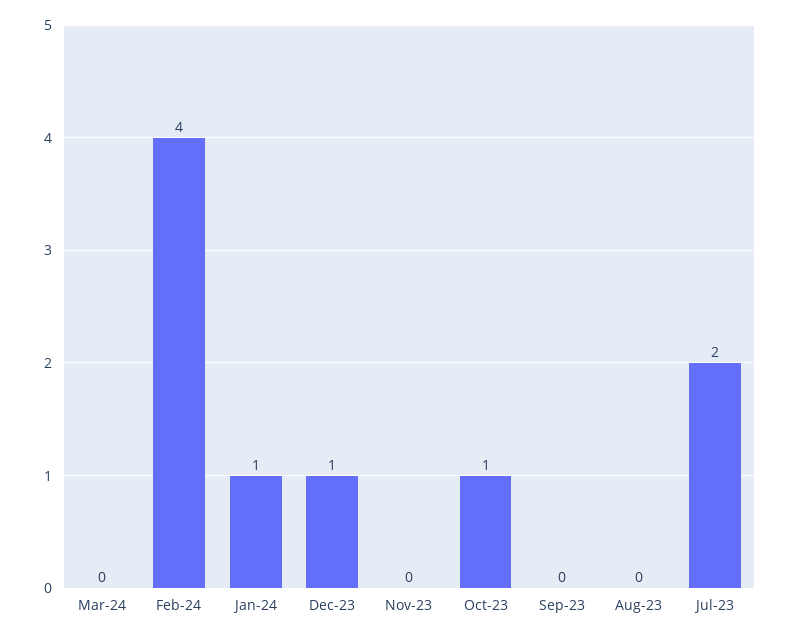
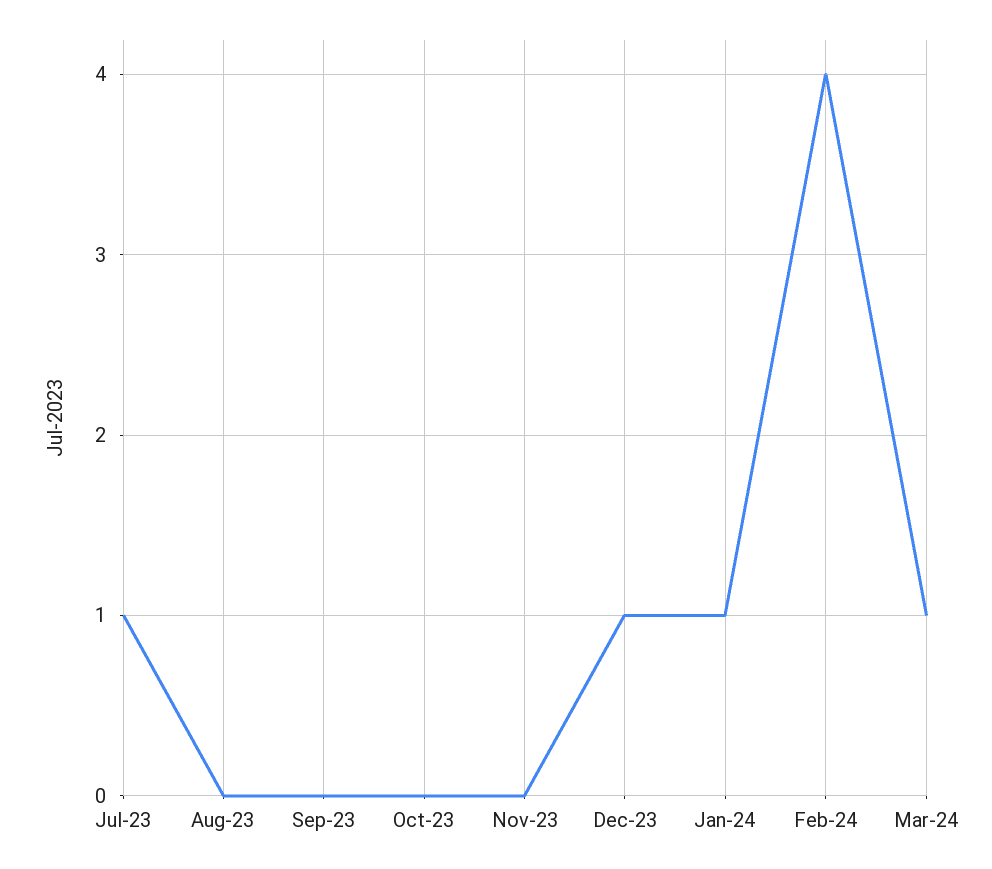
  {
-   "Mar-24": 0,
+   "Mar-24": 1,
    "Feb-24": 4,
    "Jan-24": 1,
    "Dec-23": 1,
    "Nov-23": 0,
-   "Oct-23": 1,
+   "Oct-23": 0,
    "Sep-23": 0,
    "Aug-23": 0,
-   "Jul-23": 2
+   "Jul-23": 1
  }

